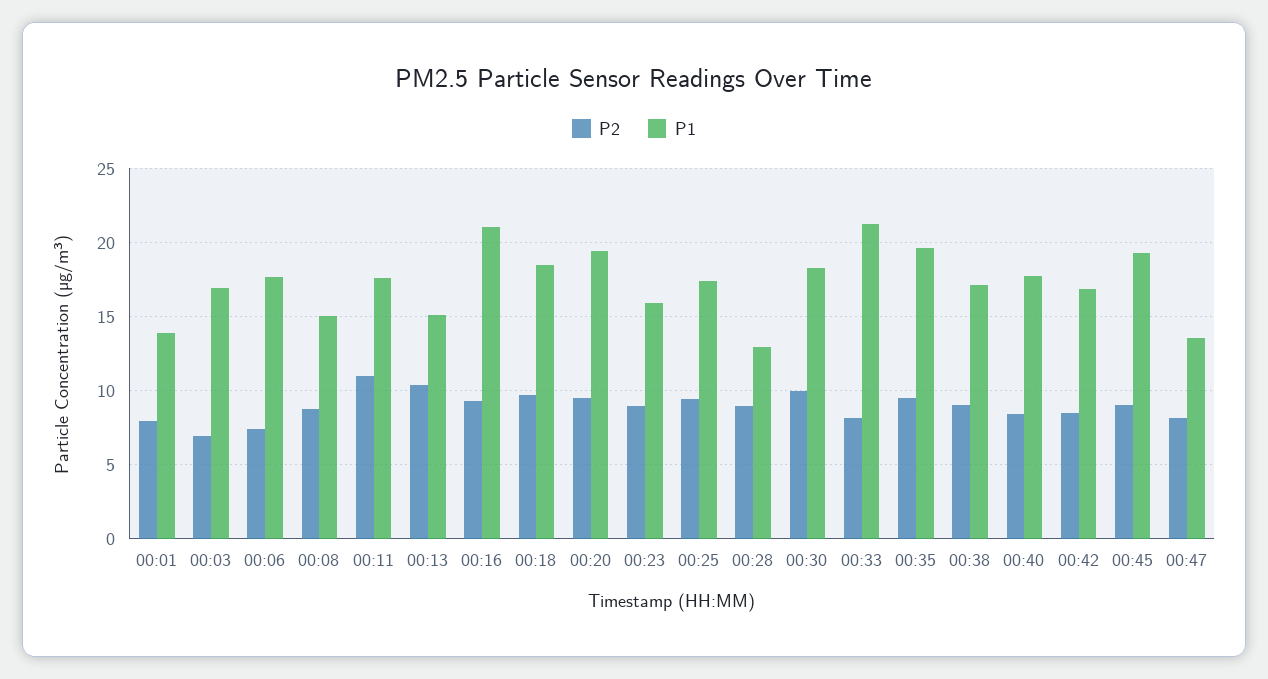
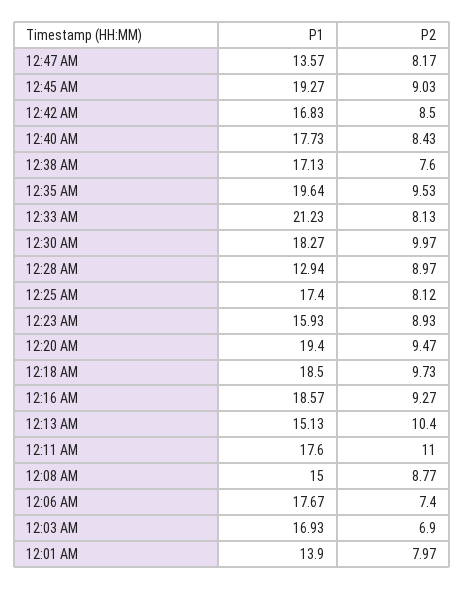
  {
    "P2": {
      "00:01": 7.97,
      "00:03": 6.9,
      "00:06": 7.4,
      "00:08": 8.77,
      "00:11": 11,
      "00:13": 10.4,
      "00:16": 9.27,
      "00:18": 9.73,
      "00:20": 9.47,
      "00:23": 8.93,
-     "00:25": 9.5,
+     "00:25": 8.12,
      "00:28": 8.97,
      "00:30": 9.97,
      "00:33": 8.13,
      "00:35": 9.53,
-     "00:38": 9,
+     "00:38": 7.6,
      "00:40": 8.43,
      "00:42": 8.5,
      "00:45": 9.03,
      "00:47": 8.17
    },
    "P1": {
      "00:01": 13.9,
      "00:03": 16.93,
      "00:06": 17.67,
      "00:08": 15,
      "00:11": 17.6,
      "00:13": 15.13,
-     "00:16": 21,
+     "00:16": 18.57,
      "00:18": 18.5,
      "00:20": 19.4,
      "00:23": 15.93,
      "00:25": 17.4,
      "00:28": 12.94,
      "00:30": 18.27,
      "00:33": 21.23,
      "00:35": 19.64,
      "00:38": 17.13,
      "00:40": 17.73,
      "00:42": 16.83,
      "00:45": 19.27,
      "00:47": 13.57
    }
  }

